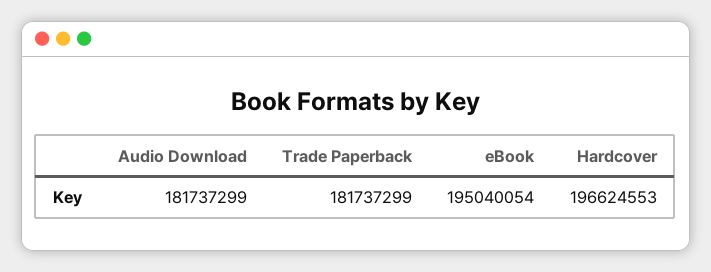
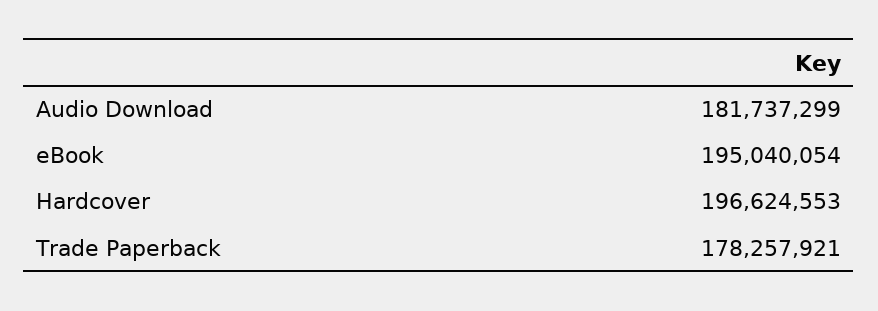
  {
    "Audio Download": 181737299,
-   "Trade Paperback": 181737299,
+   "Trade Paperback": 178257921,
    "eBook": 195040054,
    "Hardcover": 196624553
  }

